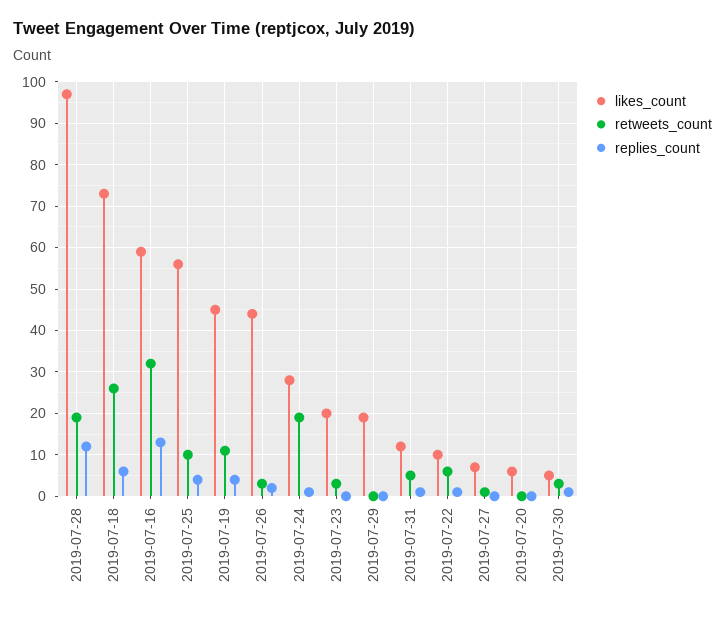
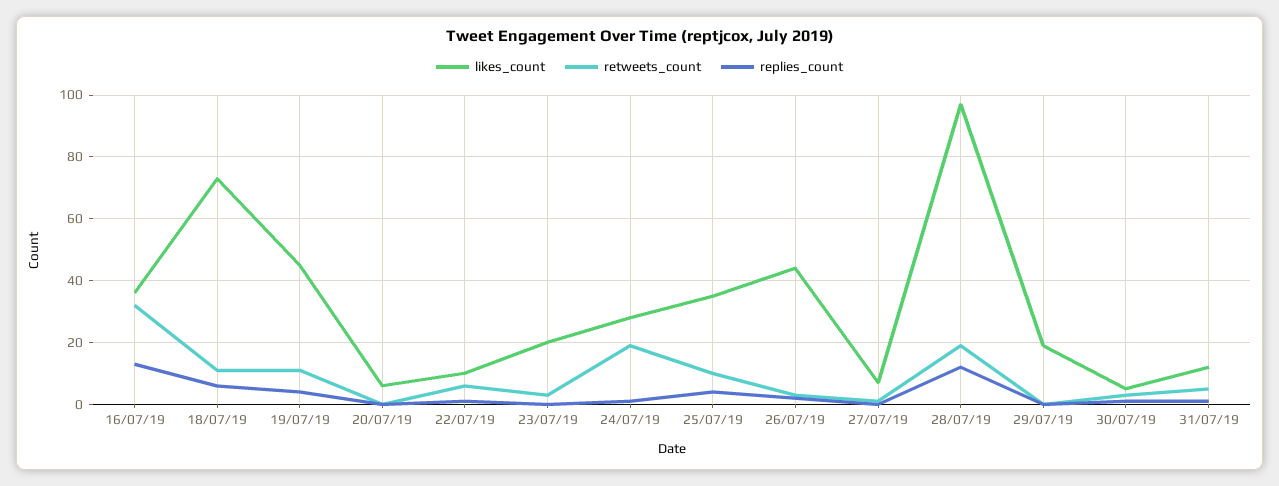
  {
    "likes_count": {
      "2019-07-28": 95,
      "2019-07-18": 75,
-     "2019-07-16": 60,
+     "2019-07-16": 35,
-     "2019-07-25": 55,
+     "2019-07-25": 35,
      "2019-07-19": 45,
      "2019-07-26": 45,
      "2019-07-24": 30,
      "2019-07-23": 20,
      "2019-07-29": 20,
      "2019-07-31": 10,
      "2019-07-22": 10,
      "2019-07-27": 5,
      "2019-07-20": 5,
      "2019-07-30": 5
    },
    "retweets_count": {
      "2019-07-28": 20,
-     "2019-07-18": 25,
+     "2019-07-18": 10,
      "2019-07-16": 30,
      "2019-07-25": 10,
      "2019-07-19": 10,
      "2019-07-26": 5,
      "2019-07-24": 20,
      "2019-07-23": 5,
      "2019-07-29": 0,
      "2019-07-31": 5,
      "2019-07-22": 5,
      "2019-07-27": 0,
      "2019-07-20": 0,
      "2019-07-30": 5
    },
    "replies_count": {
      "2019-07-28": 10,
      "2019-07-18": 5,
      "2019-07-16": 15,
      "2019-07-25": 5,
      "2019-07-19": 5,
      "2019-07-26": 0,
      "2019-07-24": 0,
      "2019-07-23": 0,
      "2019-07-29": 0,
      "2019-07-31": 0,
      "2019-07-22": 0,
      "2019-07-27": 0,
      "2019-07-20": 0,
      "2019-07-30": 0
    }
  }

